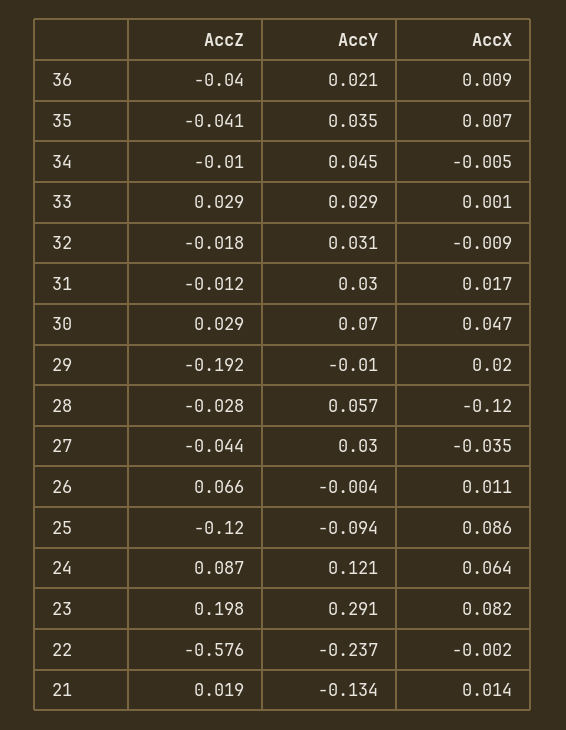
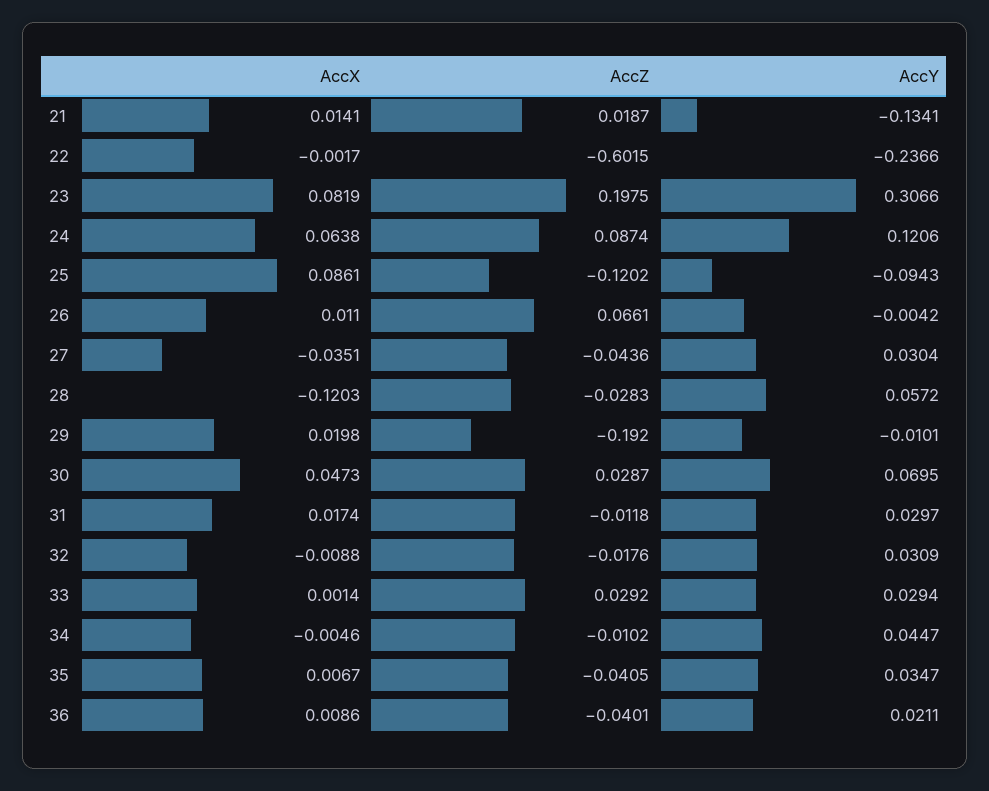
  {
    "AccZ": {
      "36": -0.0401,
      "35": -0.0405,
      "34": -0.0102,
      "33": 0.0292,
      "32": -0.0176,
      "31": -0.0118,
      "30": 0.0287,
      "29": -0.192,
      "28": -0.0283,
      "27": -0.0436,
      "26": 0.0661,
      "25": -0.1202,
      "24": 0.0874,
      "23": 0.1975,
-     "22": -0.576,
+     "22": -0.6015,
      "21": 0.0187
    },
    "AccY": {
      "36": 0.0211,
      "35": 0.0347,
      "34": 0.0447,
      "33": 0.0294,
      "32": 0.0309,
      "31": 0.0297,
      "30": 0.0695,
      "29": -0.0101,
      "28": 0.0572,
      "27": 0.0304,
      "26": -0.0042,
      "25": -0.0943,
      "24": 0.1206,
-     "23": 0.291,
+     "23": 0.3066,
      "22": -0.2366,
      "21": -0.1341
    },
    "AccX": {
      "36": 0.0086,
      "35": 0.0067,
      "34": -0.0046,
      "33": 0.0014,
      "32": -0.0088,
      "31": 0.0174,
      "30": 0.0473,
      "29": 0.0198,
      "28": -0.1203,
      "27": -0.0351,
      "26": 0.011,
      "25": 0.0861,
      "24": 0.0638,
      "23": 0.0819,
      "22": -0.0017,
      "21": 0.0141
    }
  }

